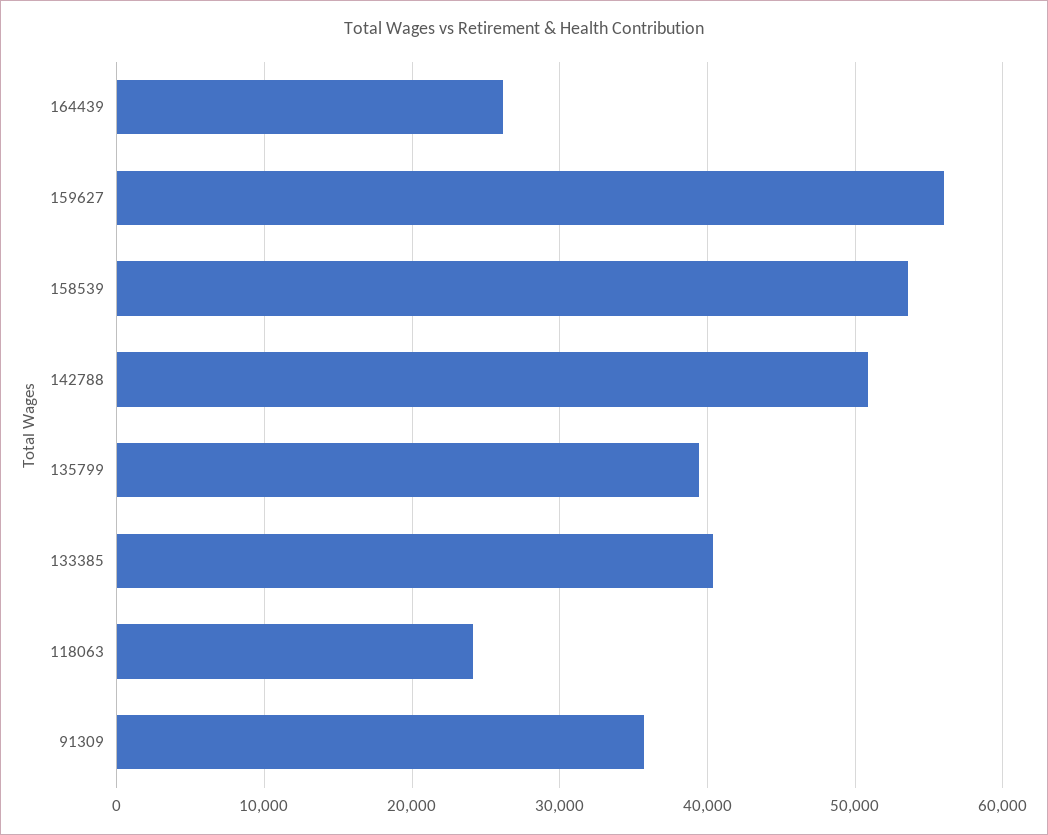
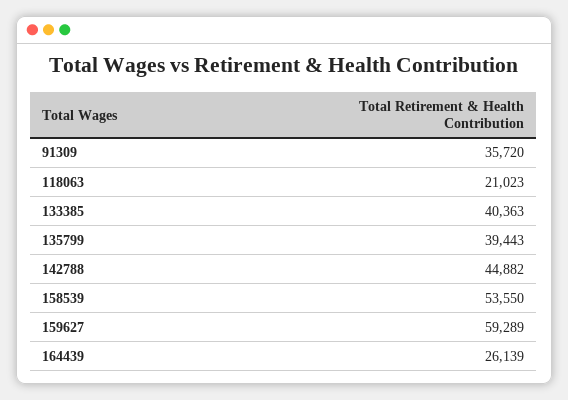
  {
    "164439": 26139,
-   "159627": 56000,
+   "159627": 59289,
    "158539": 53550,
-   "142788": 51000,
+   "142788": 44882,
    "135799": 39443,
    "133385": 40363,
-   "118063": 24000,
+   "118063": 21023,
    "91309": 35720
  }

